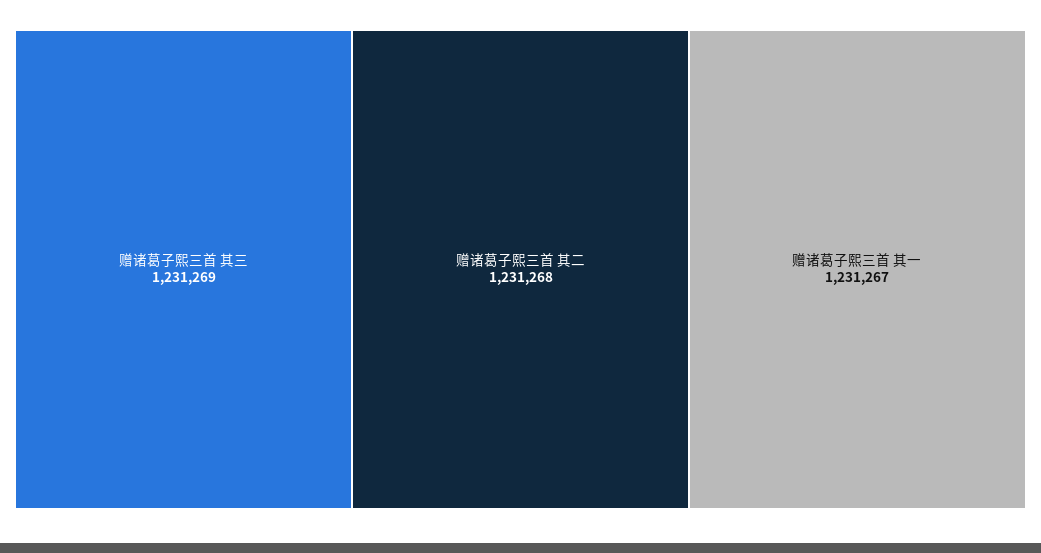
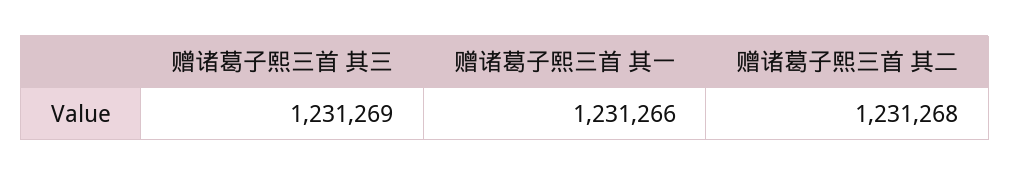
  {
    "赠诸葛子熙三首 其三": 1231269,
    "赠诸葛子熙三首 其二": 1231268,
-   "赠诸葛子熙三首 其一": 1231267
+   "赠诸葛子熙三首 其一": 1231266
  }

